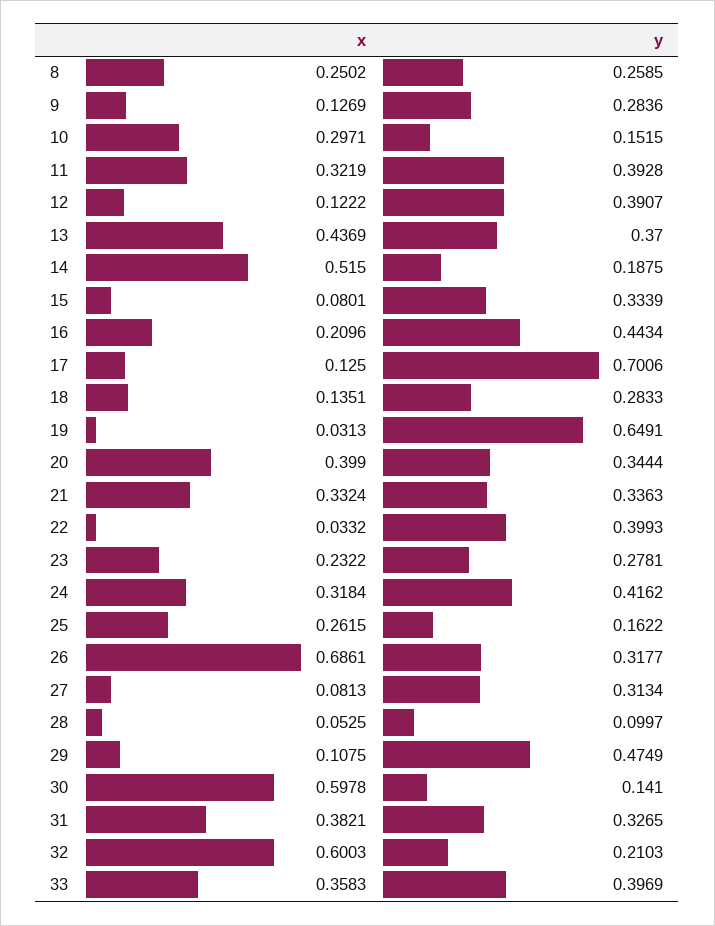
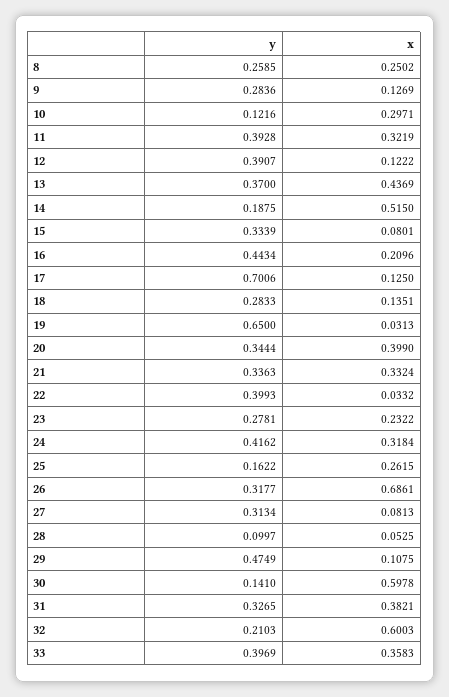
  {
    "x": {
      "8": 0.2502,
      "9": 0.1269,
      "10": 0.2971,
      "11": 0.3219,
      "12": 0.1222,
      "13": 0.4369,
      "14": 0.515,
      "15": 0.0801,
      "16": 0.2096,
      "17": 0.125,
      "18": 0.1351,
      "19": 0.0313,
      "20": 0.399,
      "21": 0.3324,
      "22": 0.0332,
      "23": 0.2322,
      "24": 0.3184,
      "25": 0.2615,
      "26": 0.6861,
      "27": 0.0813,
      "28": 0.0525,
      "29": 0.1075,
      "30": 0.5978,
      "31": 0.3821,
      "32": 0.6003,
      "33": 0.3583
    },
    "y": {
      "8": 0.2585,
      "9": 0.2836,
-     "10": 0.1515,
+     "10": 0.1216,
      "11": 0.3928,
      "12": 0.3907,
      "13": 0.37,
      "14": 0.1875,
      "15": 0.3339,
      "16": 0.4434,
      "17": 0.7006,
      "18": 0.2833,
-     "19": 0.6491,
+     "19": 0.65,
      "20": 0.3444,
      "21": 0.3363,
      "22": 0.3993,
      "23": 0.2781,
      "24": 0.4162,
      "25": 0.1622,
      "26": 0.3177,
      "27": 0.3134,
      "28": 0.0997,
      "29": 0.4749,
      "30": 0.141,
      "31": 0.3265,
      "32": 0.2103,
      "33": 0.3969
    }
  }

